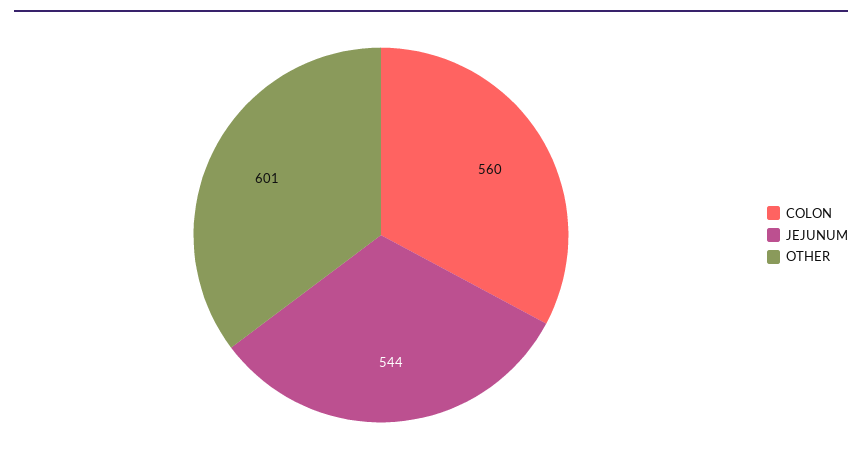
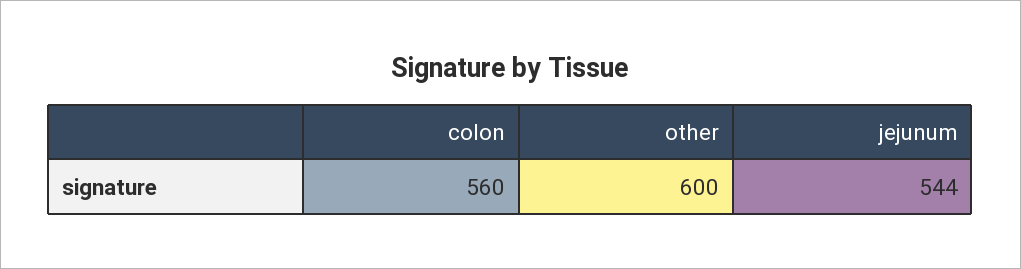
  {
    "COLON": 560,
    "JEJUNUM": 544,
-   "OTHER": 601
+   "OTHER": 600
  }

